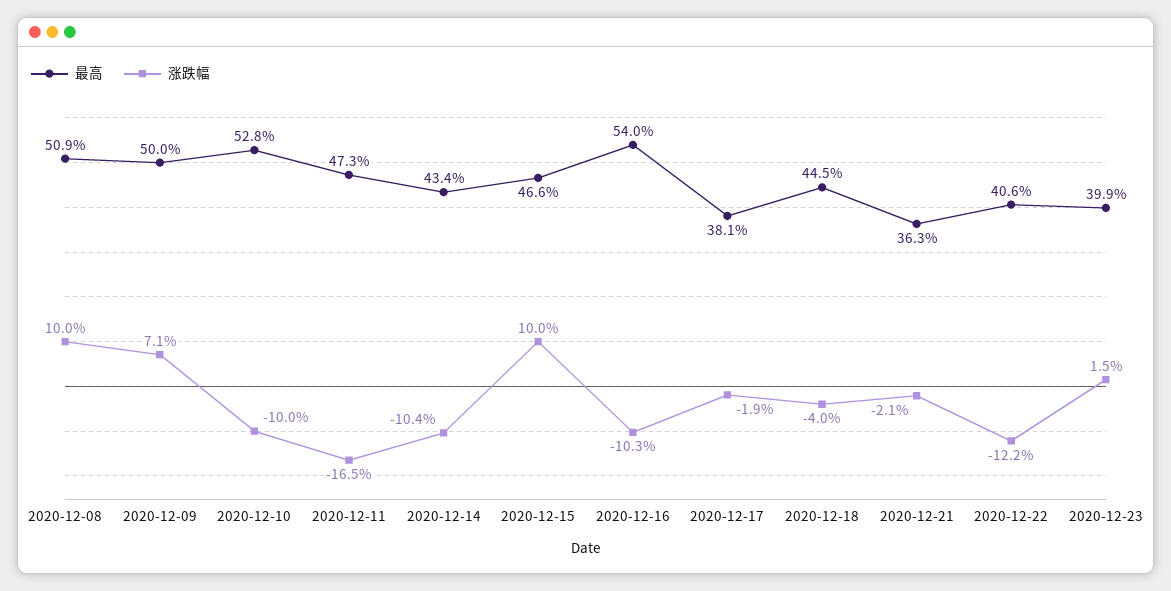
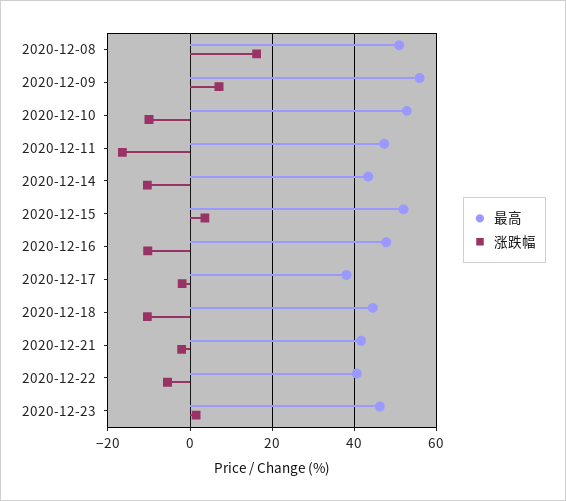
  {
    "最高": {
      "2020-12-08": 50.9,
-     "2020-12-09": 50,
+     "2020-12-09": 56,
      "2020-12-10": 52.8,
      "2020-12-11": 47.3,
      "2020-12-14": 43.4,
-     "2020-12-15": 46.6,
+     "2020-12-15": 52,
-     "2020-12-16": 54,
+     "2020-12-16": 48,
      "2020-12-17": 38.1,
      "2020-12-18": 44.5,
-     "2020-12-21": 36.3,
+     "2020-12-21": 42,
      "2020-12-22": 40.6,
-     "2020-12-23": 39.9
+     "2020-12-23": 46
    },
    "涨跌幅": {
-     "2020-12-08": 10,
+     "2020-12-08": 16,
      "2020-12-09": 7.1,
      "2020-12-10": -10,
      "2020-12-11": -16.5,
      "2020-12-14": -10.4,
-     "2020-12-15": 10,
+     "2020-12-15": 4,
      "2020-12-16": -10.3,
      "2020-12-17": -1.9,
-     "2020-12-18": -4,
+     "2020-12-18": -10,
      "2020-12-21": -2.1,
-     "2020-12-22": -12.2,
+     "2020-12-22": -6,
      "2020-12-23": 1.5
    }
  }

